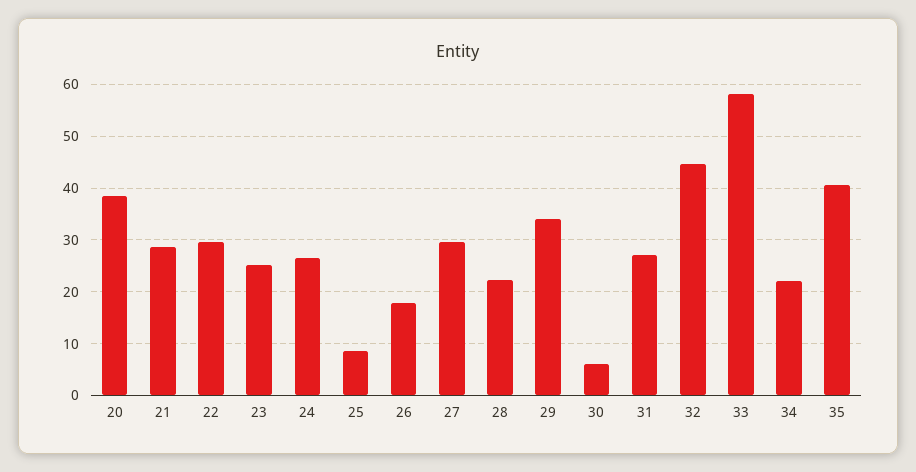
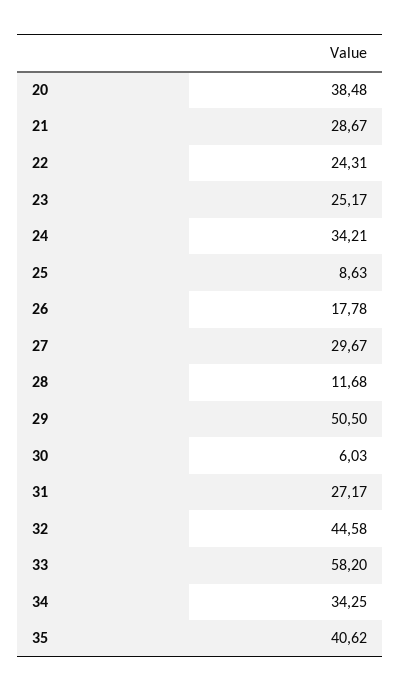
  {
    "20": 38.48,
    "21": 28.67,
-   "22": 30,
+   "22": 24.31,
    "23": 25.17,
-   "24": 26,
+   "24": 34.21,
    "25": 8.63,
    "26": 17.78,
    "27": 29.67,
-   "28": 22,
+   "28": 11.68,
-   "29": 34,
+   "29": 50.5,
    "30": 6.03,
    "31": 27.17,
    "32": 44.58,
    "33": 58.2,
-   "34": 22,
+   "34": 34.25,
    "35": 40.62
  }

